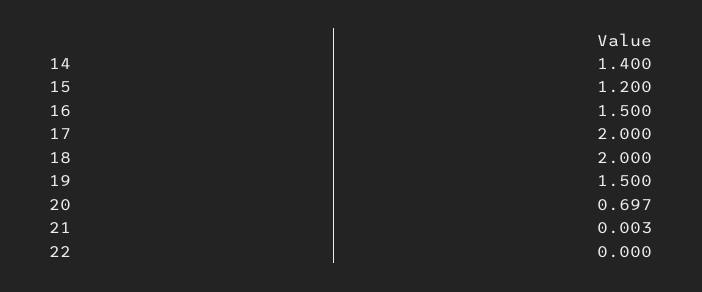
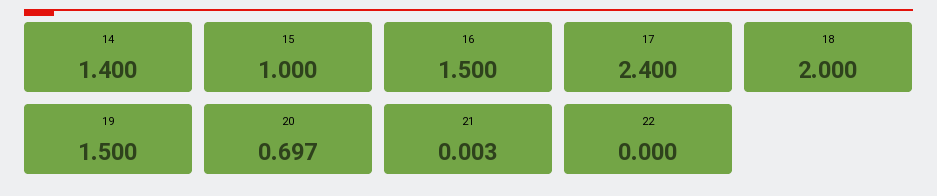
  {
    "14": 1.4,
-   "15": 1.2,
+   "15": 1,
    "16": 1.5,
-   "17": 2,
+   "17": 2.4,
    "18": 2,
    "19": 1.5,
    "20": 0.697,
    "21": 0.003,
    "22": 0
  }

